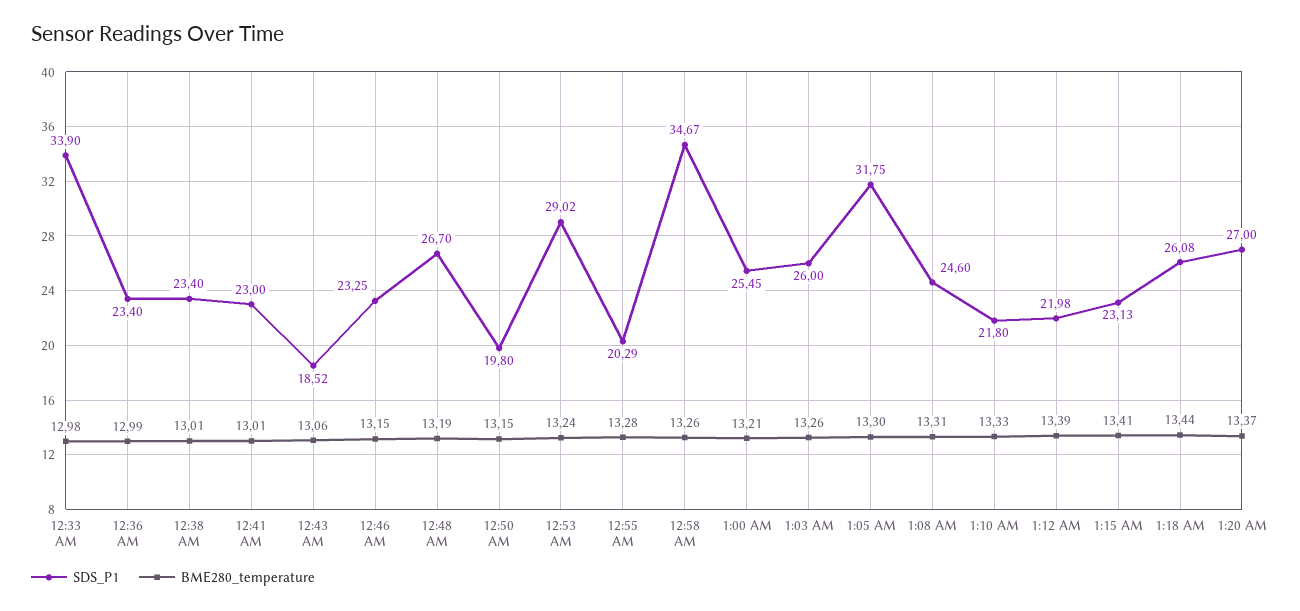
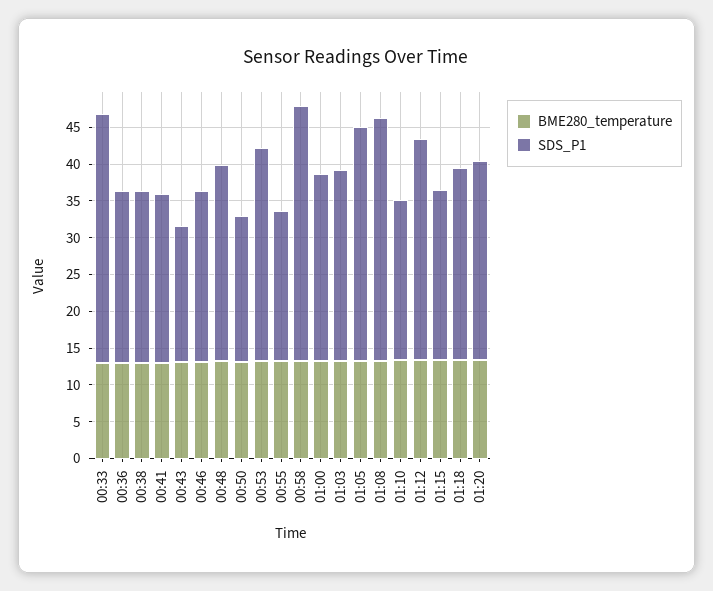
  {
    "SDS_P1": {
      "12:33 AM": 33.9,
      "12:36 AM": 23.4,
      "12:38 AM": 23.4,
      "12:41 AM": 23,
      "12:43 AM": 18.52,
      "12:46 AM": 23.25,
      "12:48 AM": 26.7,
      "12:50 AM": 19.8,
      "12:53 AM": 29.02,
      "12:55 AM": 20.29,
      "12:58 AM": 34.67,
      "1:00 AM": 25.45,
      "1:03 AM": 26,
      "1:05 AM": 31.75,
-     "1:08 AM": 24.6,
+     "1:08 AM": 32.5,
      "1:10 AM": 21.8,
-     "1:12 AM": 21.98,
+     "1:12 AM": 30,
      "1:15 AM": 23.13,
      "1:18 AM": 26.08,
      "1:20 AM": 27
    },
    "BME280_temperature": {
      "12:33 AM": 12.98,
      "12:36 AM": 12.99,
      "12:38 AM": 13.01,
      "12:41 AM": 13.01,
      "12:43 AM": 13.06,
      "12:46 AM": 13.15,
      "12:48 AM": 13.19,
      "12:50 AM": 13.15,
      "12:53 AM": 13.24,
      "12:55 AM": 13.28,
      "12:58 AM": 13.26,
      "1:00 AM": 13.21,
      "1:03 AM": 13.26,
      "1:05 AM": 13.3,
      "1:08 AM": 13.31,
      "1:10 AM": 13.33,
      "1:12 AM": 13.39,
      "1:15 AM": 13.41,
      "1:18 AM": 13.44,
      "1:20 AM": 13.37
    }
  }

